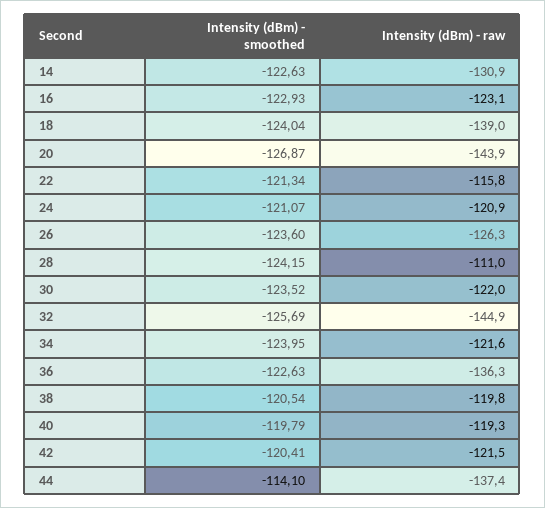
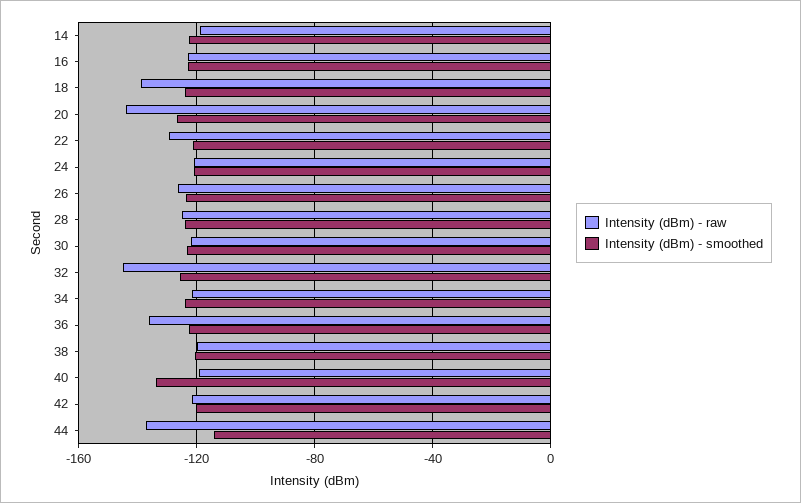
  {
    "Intensity (dBm) - smoothed": {
      "14": -122.63,
      "16": -122.93,
      "18": -124.04,
      "20": -126.87,
      "22": -121.34,
      "24": -121.07,
      "26": -123.6,
      "28": -124.15,
      "30": -123.52,
      "32": -125.69,
      "34": -123.95,
      "36": -122.63,
      "38": -120.54,
-     "40": -119.79,
+     "40": -135,
      "42": -120.41,
      "44": -114.1
    },
    "Intensity (dBm) - raw": {
-     "14": -130.9,
+     "14": -120,
      "16": -123.1,
      "18": -139,
      "20": -143.9,
-     "22": -115.8,
+     "22": -130,
      "24": -120.9,
      "26": -126.3,
-     "28": -111,
+     "28": -125,
      "30": -122,
      "32": -144.9,
      "34": -121.6,
      "36": -136.3,
      "38": -119.8,
      "40": -119.3,
      "42": -121.5,
      "44": -137.4
    }
  }

